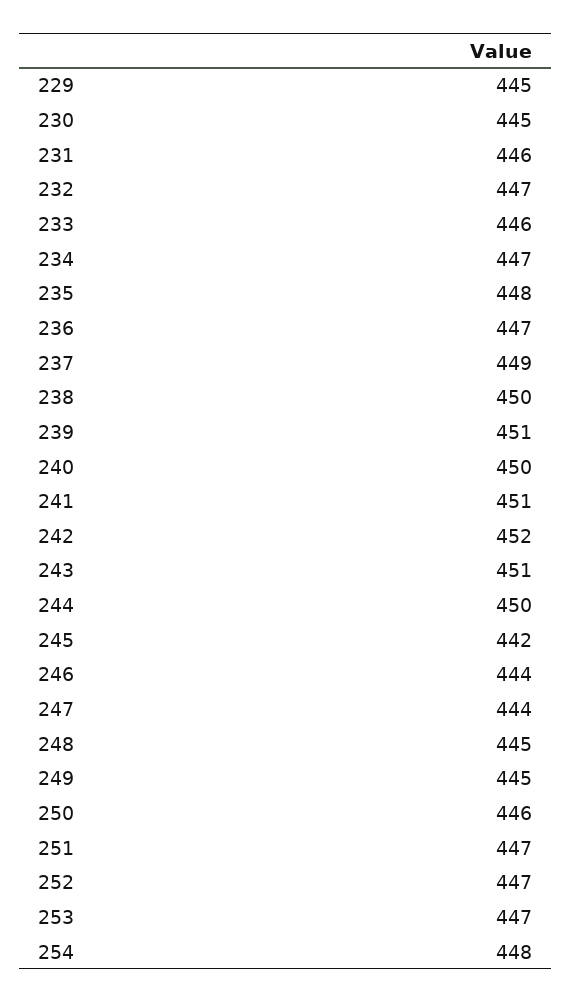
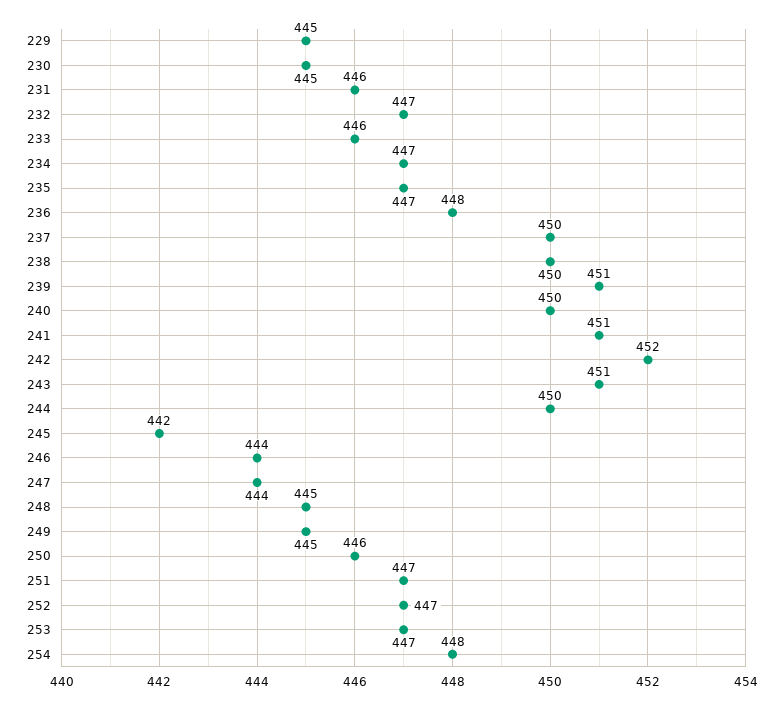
  {
    "229": 445,
    "230": 445,
    "231": 446,
    "232": 447,
    "233": 446,
    "234": 447,
-   "235": 448,
+   "235": 447,
-   "236": 447,
+   "236": 448,
-   "237": 449,
+   "237": 450,
    "238": 450,
    "239": 451,
    "240": 450,
    "241": 451,
    "242": 452,
    "243": 451,
    "244": 450,
    "245": 442,
    "246": 444,
    "247": 444,
    "248": 445,
    "249": 445,
    "250": 446,
    "251": 447,
    "252": 447,
    "253": 447,
    "254": 448
  }

